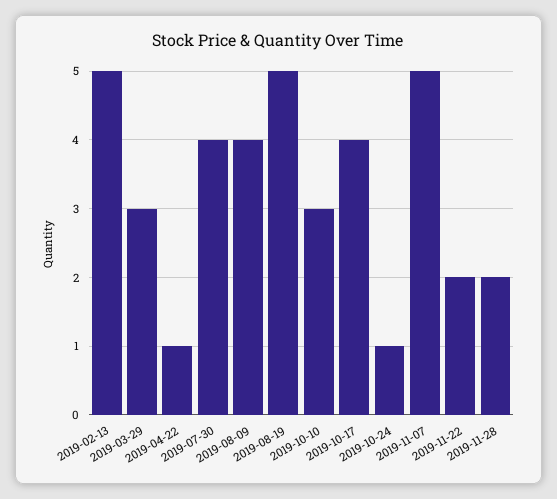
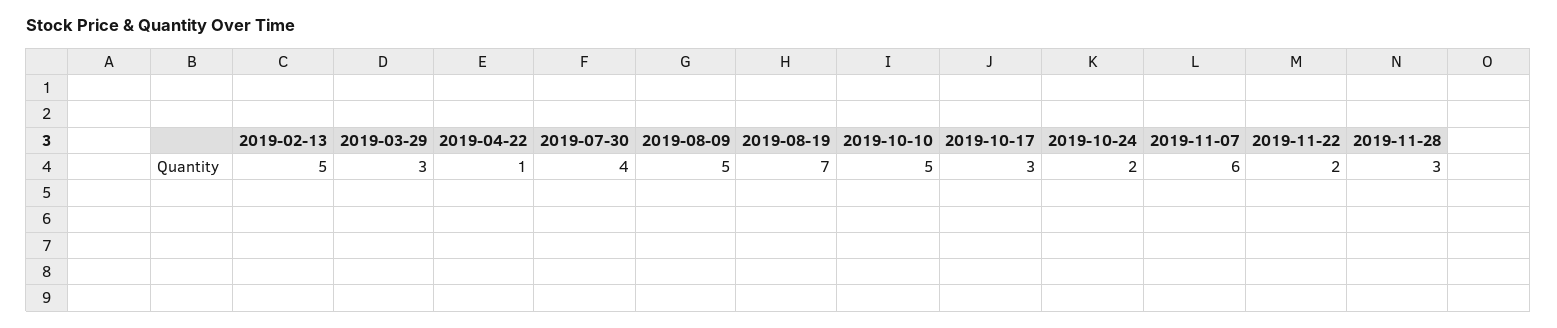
  {
    "2019-02-13": 5,
    "2019-03-29": 3,
    "2019-04-22": 1,
    "2019-07-30": 4,
-   "2019-08-09": 4,
+   "2019-08-09": 5,
-   "2019-08-19": 5,
+   "2019-08-19": 7,
-   "2019-10-10": 3,
+   "2019-10-10": 5,
-   "2019-10-17": 4,
+   "2019-10-17": 3,
-   "2019-10-24": 1,
+   "2019-10-24": 2,
-   "2019-11-07": 5,
+   "2019-11-07": 6,
    "2019-11-22": 2,
-   "2019-11-28": 2
+   "2019-11-28": 3
  }

